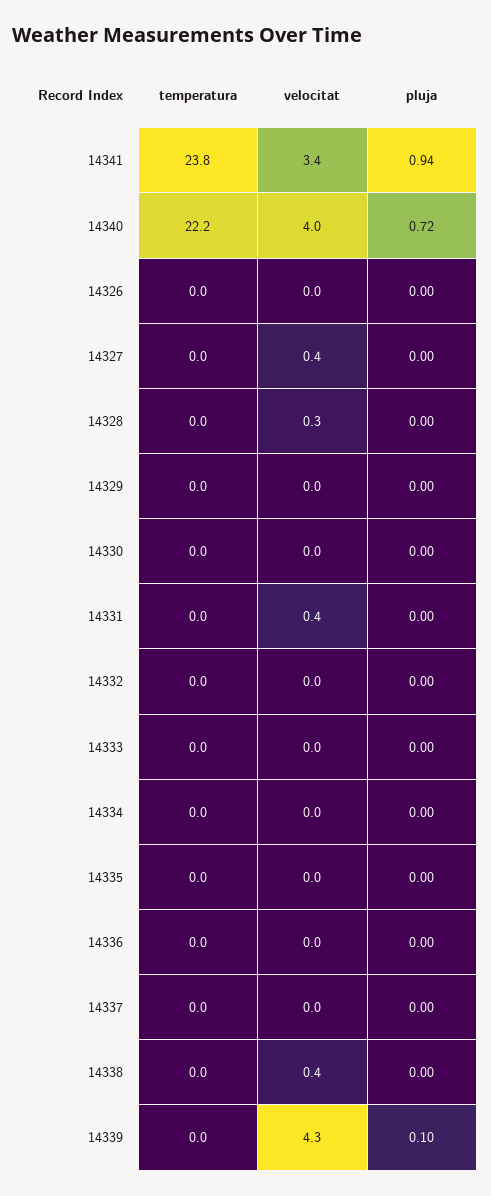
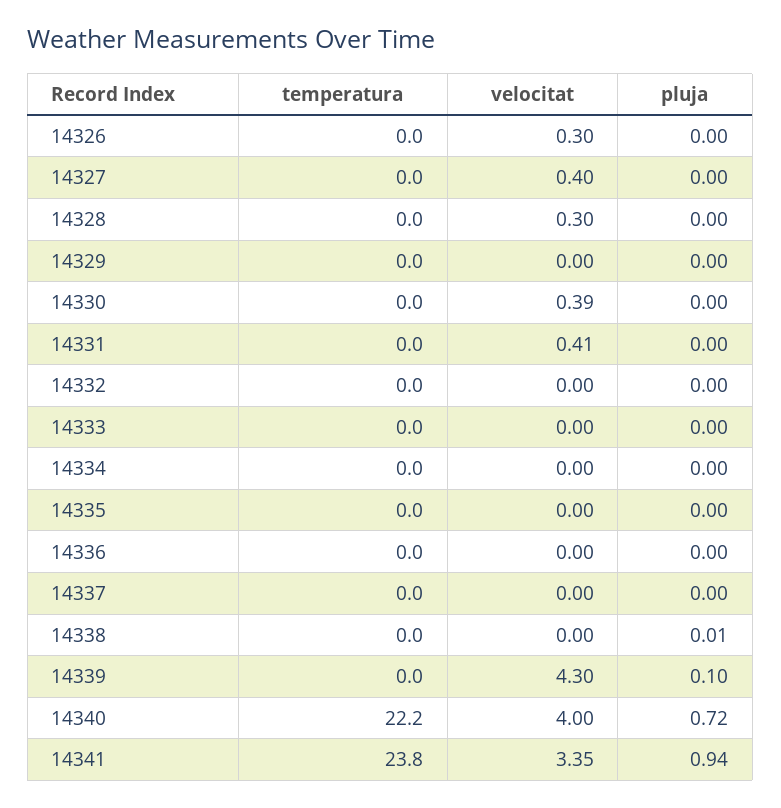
  {
    "temperatura": {
      "14341": 23.8,
      "14340": 22.2,
      "14326": 0,
      "14327": 0,
      "14328": 0,
      "14329": 0,
      "14330": 0,
      "14331": 0,
      "14332": 0,
      "14333": 0,
      "14334": 0,
      "14335": 0,
      "14336": 0,
      "14337": 0,
      "14338": 0,
      "14339": 0
    },
    "velocitat": {
      "14341": 3.35,
      "14340": 4,
-     "14326": 0,
+     "14326": 0.3,
      "14327": 0.4,
      "14328": 0.3,
      "14329": 0,
-     "14330": 0,
+     "14330": 0.39,
      "14331": 0.41,
      "14332": 0,
      "14333": 0,
      "14334": 0,
      "14335": 0,
      "14336": 0,
      "14337": 0,
-     "14338": 0.4,
+     "14338": 0,
      "14339": 4.3
    },
    "pluja": {
      "14341": 0.94,
      "14340": 0.72,
      "14326": 0,
      "14327": 0,
      "14328": 0,
      "14329": 0,
      "14330": 0,
      "14331": 0,
      "14332": 0,
      "14333": 0,
      "14334": 0,
      "14335": 0,
      "14336": 0,
      "14337": 0,
-     "14338": 0,
+     "14338": 0.01,
      "14339": 0.1
    }
  }

